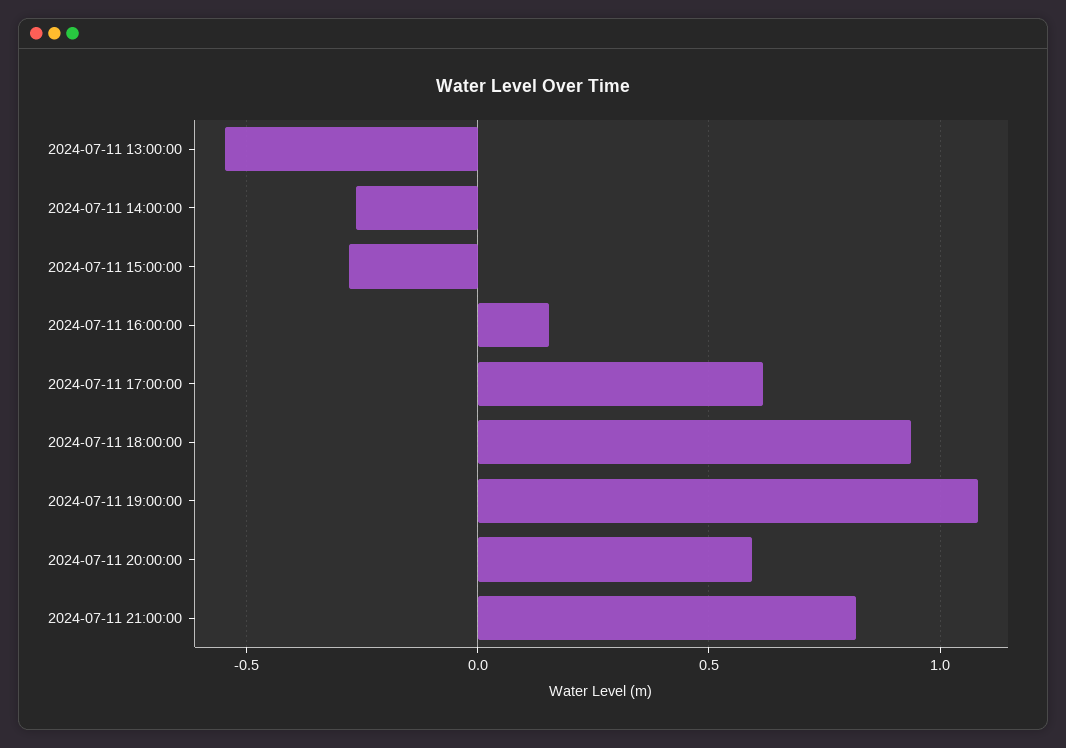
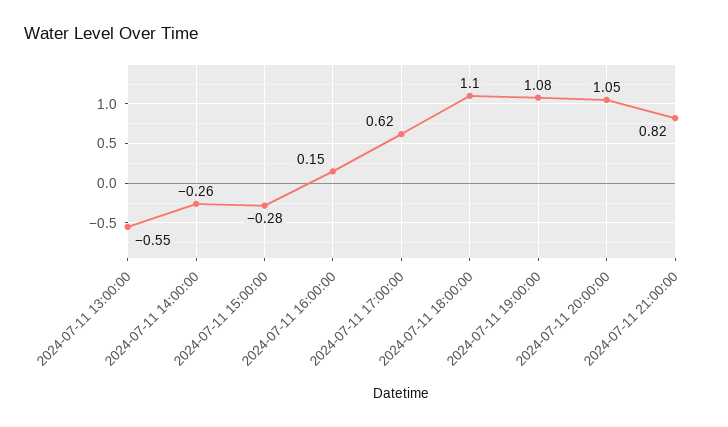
  {
    "2024-07-11 13:00:00": -0.55,
    "2024-07-11 14:00:00": -0.26,
    "2024-07-11 15:00:00": -0.28,
    "2024-07-11 16:00:00": 0.15,
    "2024-07-11 17:00:00": 0.62,
-   "2024-07-11 18:00:00": 0.95,
+   "2024-07-11 18:00:00": 1.1,
    "2024-07-11 19:00:00": 1.08,
-   "2024-07-11 20:00:00": 0.6,
+   "2024-07-11 20:00:00": 1.05,
    "2024-07-11 21:00:00": 0.82
  }

